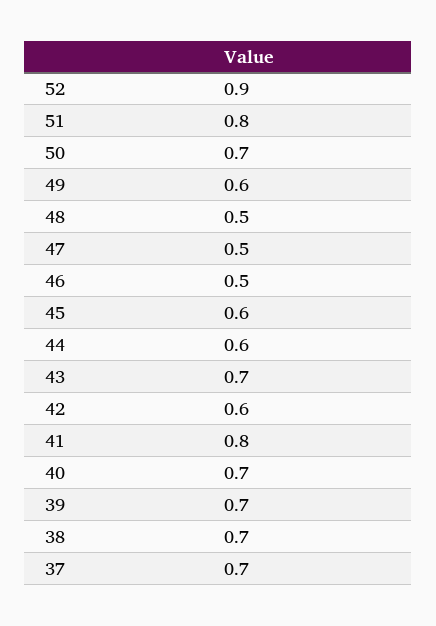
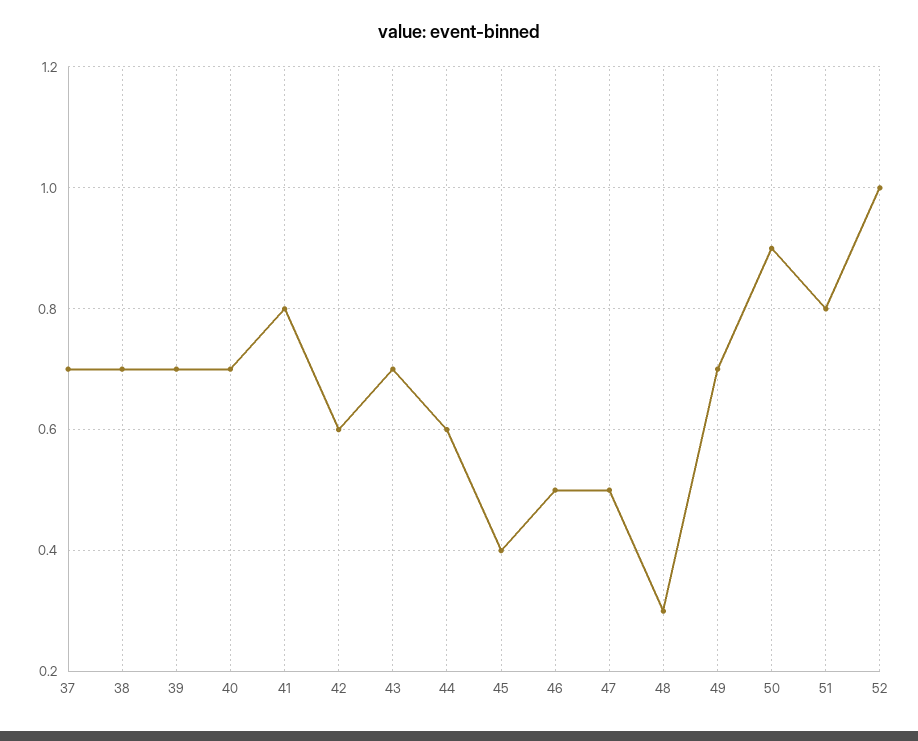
  {
-   "52": 0.9,
+   "52": 1,
    "51": 0.8,
-   "50": 0.7,
+   "50": 0.9,
-   "49": 0.6,
+   "49": 0.7,
-   "48": 0.5,
+   "48": 0.3,
    "47": 0.5,
    "46": 0.5,
-   "45": 0.6,
+   "45": 0.4,
    "44": 0.6,
    "43": 0.7,
    "42": 0.6,
    "41": 0.8,
    "40": 0.7,
    "39": 0.7,
    "38": 0.7,
    "37": 0.7
  }

